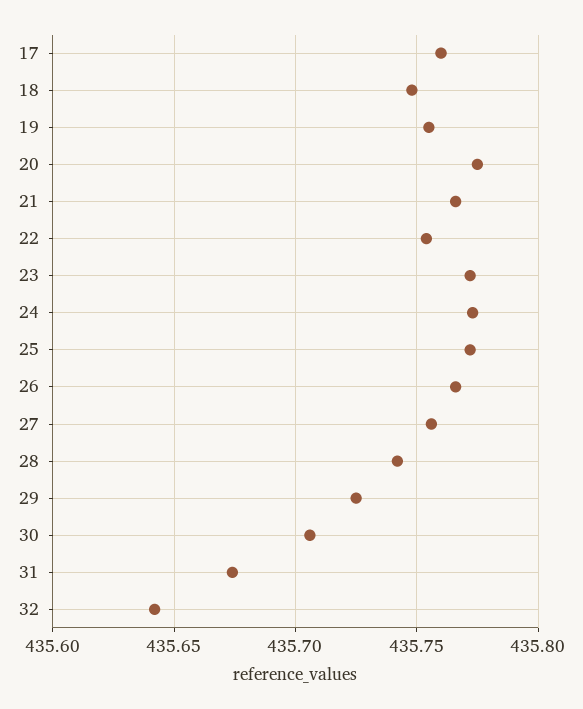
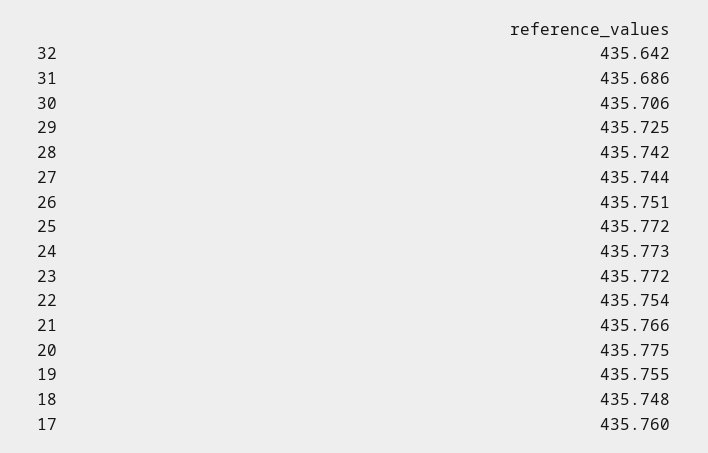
  {
    "17": 435.76,
    "18": 435.748,
    "19": 435.755,
    "20": 435.775,
    "21": 435.766,
    "22": 435.754,
    "23": 435.772,
    "24": 435.773,
    "25": 435.772,
-   "26": 435.765,
+   "26": 435.751,
-   "27": 435.755,
+   "27": 435.744,
    "28": 435.742,
    "29": 435.725,
    "30": 435.706,
-   "31": 435.675,
+   "31": 435.686,
    "32": 435.642
  }

